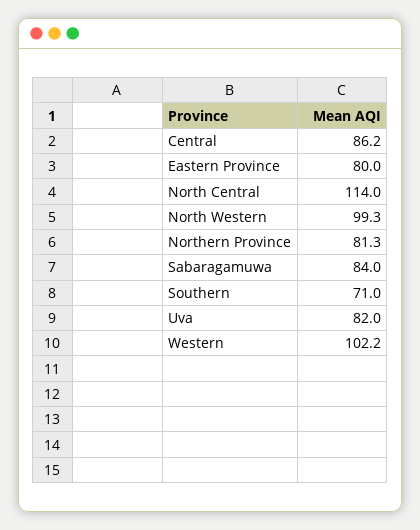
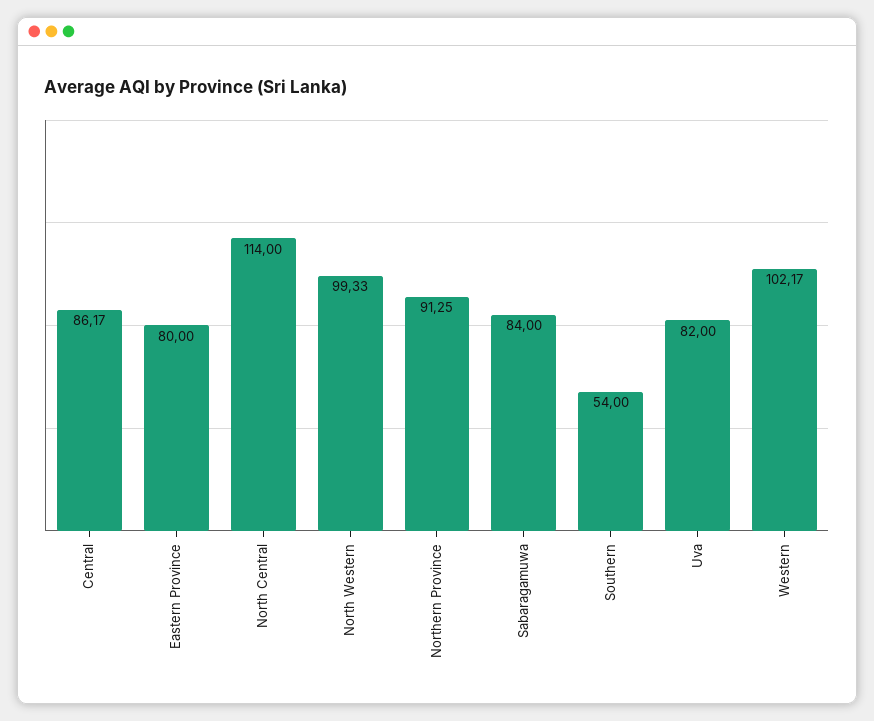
  {
    "Central": 86.17,
    "Eastern Province": 80,
    "North Central": 114,
    "North Western": 99.33,
-   "Northern Province": 81.3,
+   "Northern Province": 91.25,
    "Sabaragamuwa": 84,
-   "Southern": 71,
+   "Southern": 54,
    "Uva": 82,
    "Western": 102.17
  }

